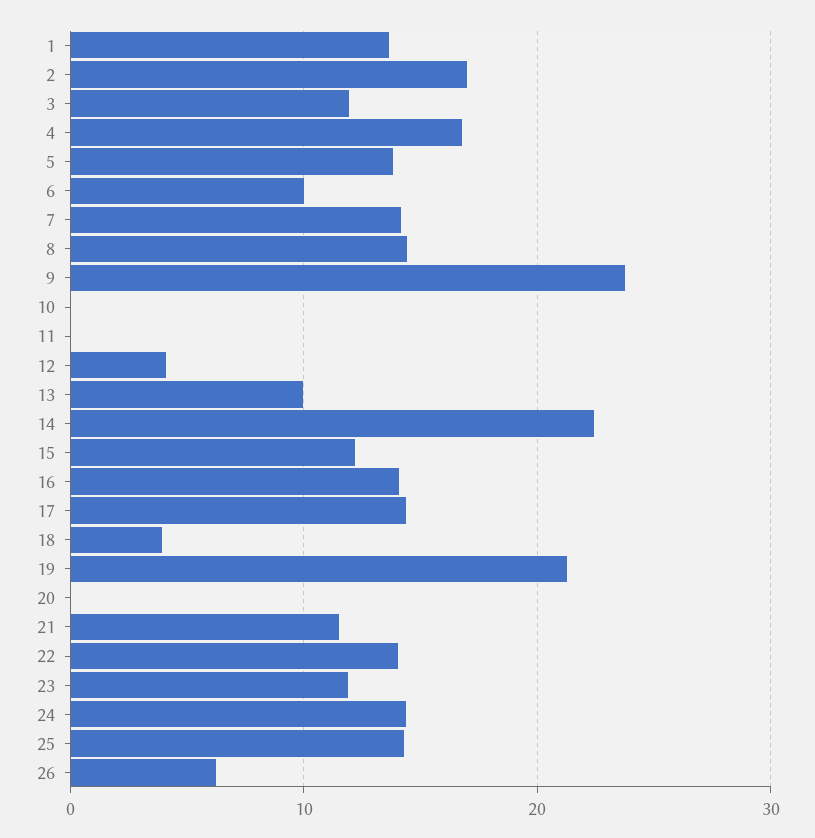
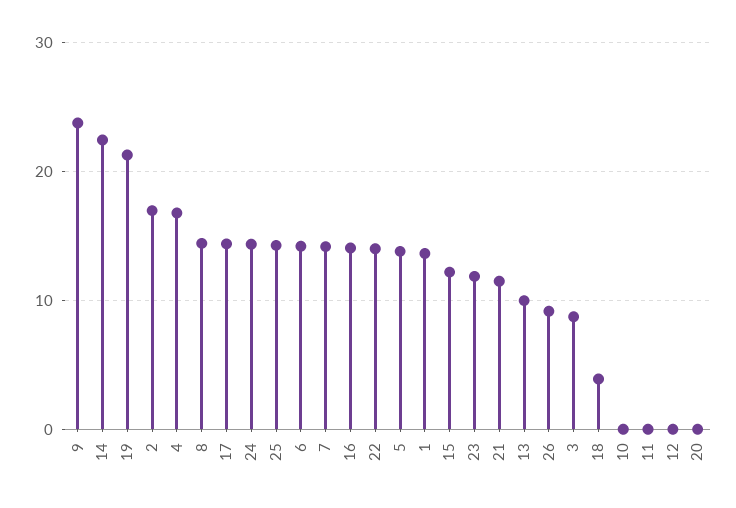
  {
    "1": 14,
    "2": 17,
-   "3": 12,
+   "3": 9,
    "4": 17,
    "5": 14,
-   "6": 10,
+   "6": 14,
    "7": 14,
    "8": 14,
    "9": 24,
    "10": 0,
    "11": 0,
-   "12": 4,
+   "12": 0,
    "13": 10,
    "14": 22,
    "15": 12,
    "16": 14,
    "17": 14,
    "18": 4,
    "19": 21,
    "20": 0,
    "21": 11,
    "22": 14,
    "23": 12,
    "24": 14,
    "25": 14,
-   "26": 6
+   "26": 9
  }

